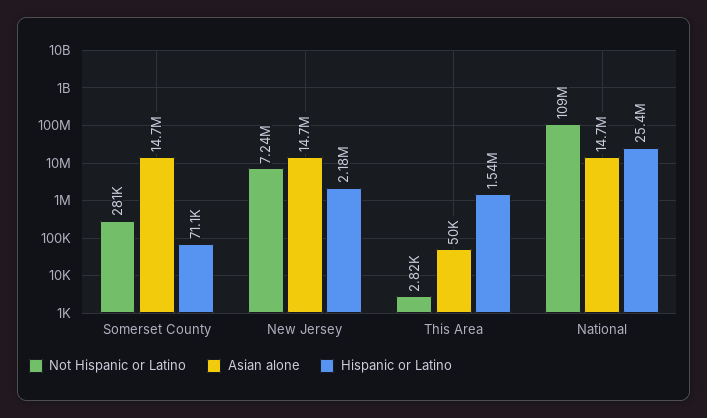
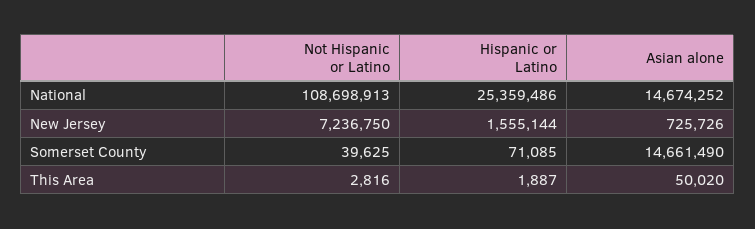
  {
    "Not Hispanic or Latino": {
-     "Somerset County": 281000,
+     "Somerset County": 39625,
      "New Jersey": 7236750,
      "This Area": 2816,
      "National": 108698913
    },
    "Asian alone": {
      "Somerset County": 14661490,
-     "New Jersey": 14700000,
+     "New Jersey": 725726,
      "This Area": 50020,
      "National": 14674252
    },
    "Hispanic or Latino": {
      "Somerset County": 71085,
-     "New Jersey": 2180000,
+     "New Jersey": 1555144,
-     "This Area": 1540000,
+     "This Area": 1887,
      "National": 25359486
    }
  }

